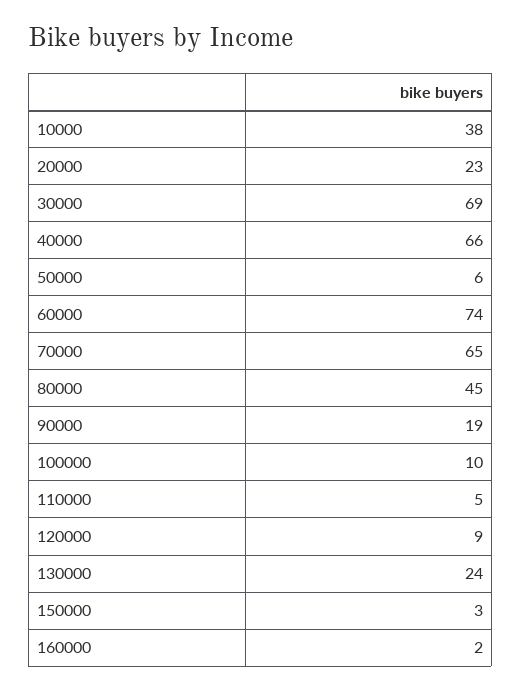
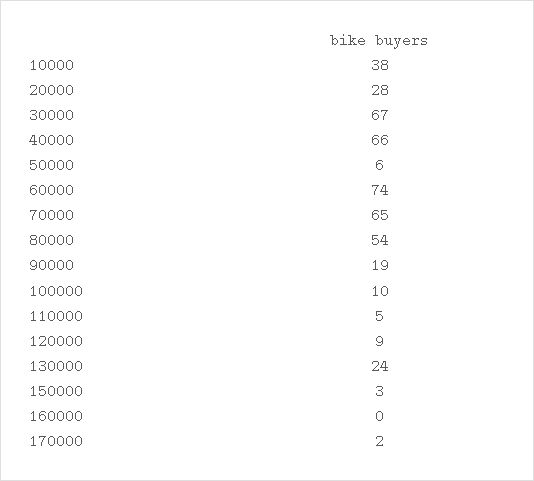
  {
    "10000": 38,
-   "20000": 23,
+   "20000": 28,
-   "30000": 69,
+   "30000": 67,
    "40000": 66,
    "50000": 6,
    "60000": 74,
    "70000": 65,
-   "80000": 45,
+   "80000": 54,
    "90000": 19,
    "100000": 10,
    "110000": 5,
    "120000": 9,
    "130000": 24,
    "150000": 3,
-   "160000": 2
+   "160000": 0,
+   "170000": 2
  }

